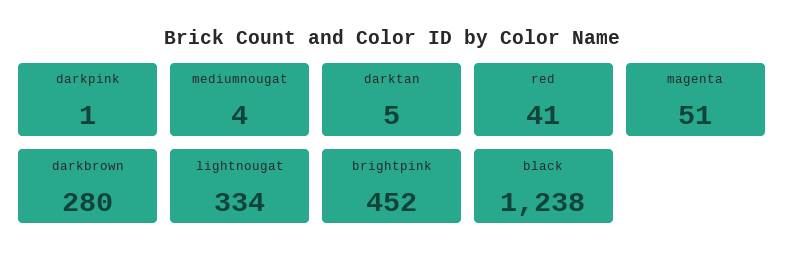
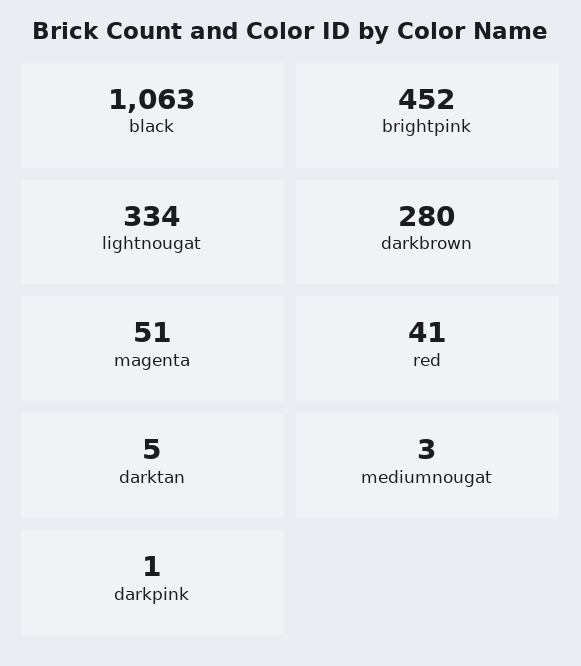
  {
    "darkpink": 1,
-   "mediumnougat": 4,
+   "mediumnougat": 3,
    "darktan": 5,
    "red": 41,
    "magenta": 51,
    "darkbrown": 280,
    "lightnougat": 334,
    "brightpink": 452,
-   "black": 1238
+   "black": 1063
  }

